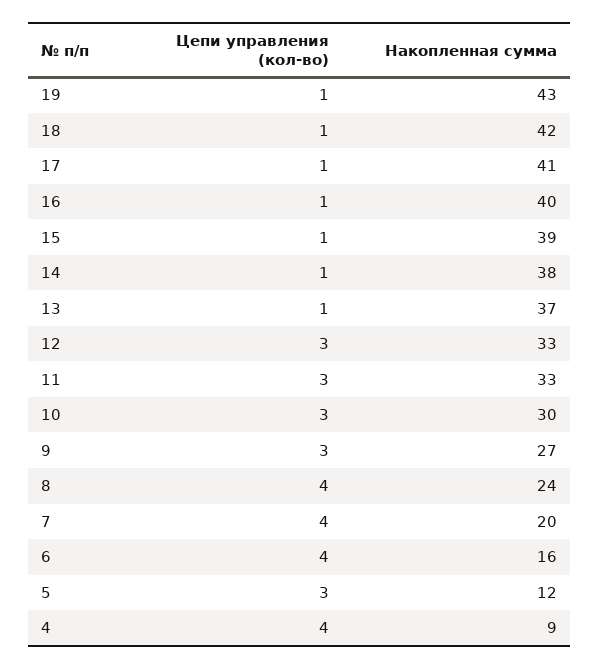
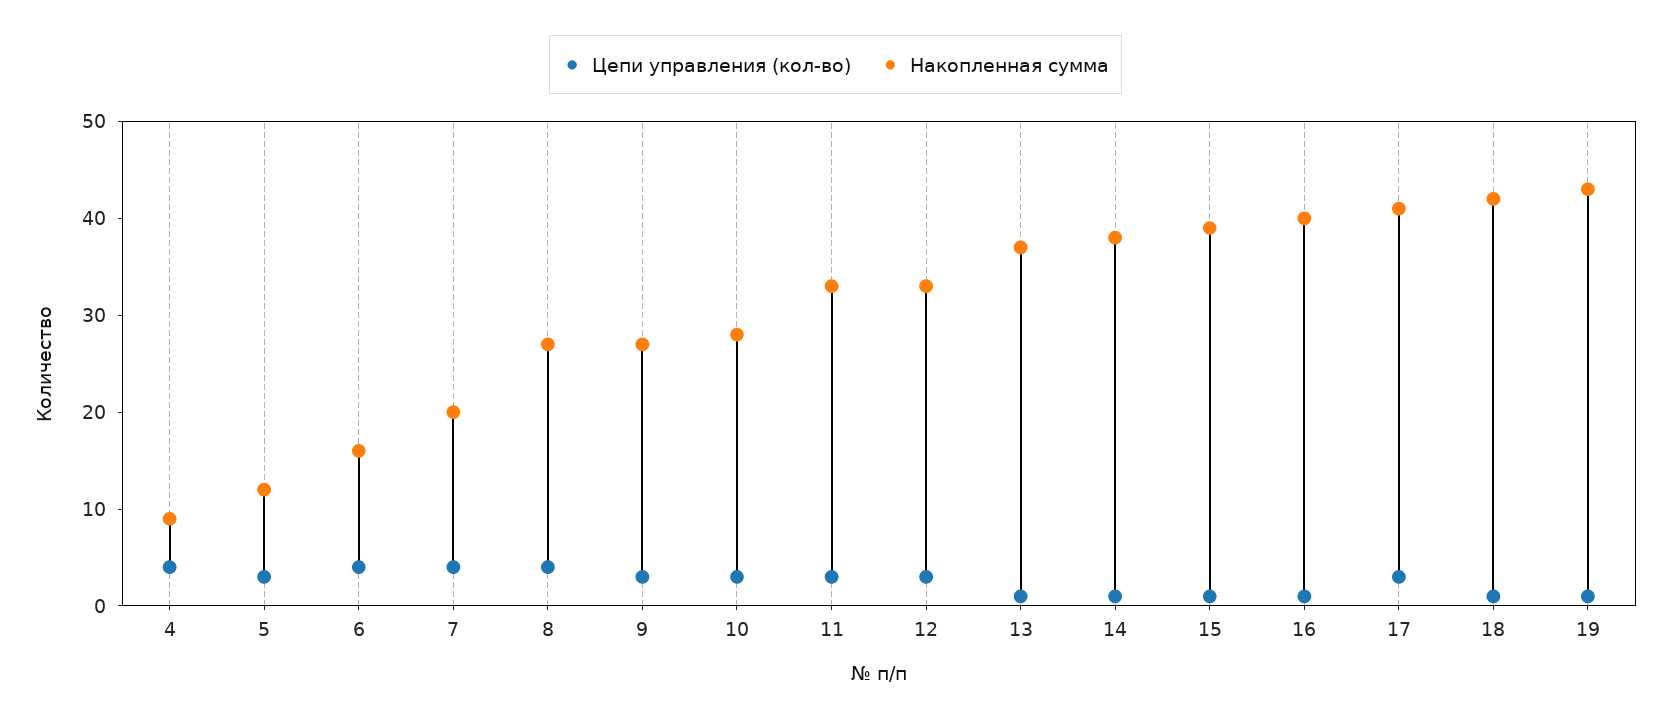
  {
    "Цепи управления (кол-во)": {
      "19": 1,
      "18": 1,
-     "17": 1,
+     "17": 3,
      "16": 1,
      "15": 1,
      "14": 1,
      "13": 1,
      "12": 3,
      "11": 3,
      "10": 3,
      "9": 3,
      "8": 4,
      "7": 4,
      "6": 4,
      "5": 3,
      "4": 4
    },
    "Накопленная сумма": {
      "19": 43,
      "18": 42,
      "17": 41,
      "16": 40,
      "15": 39,
      "14": 38,
      "13": 37,
      "12": 33,
      "11": 33,
-     "10": 30,
+     "10": 28,
      "9": 27,
-     "8": 24,
+     "8": 27,
      "7": 20,
      "6": 16,
      "5": 12,
      "4": 9
    }
  }

